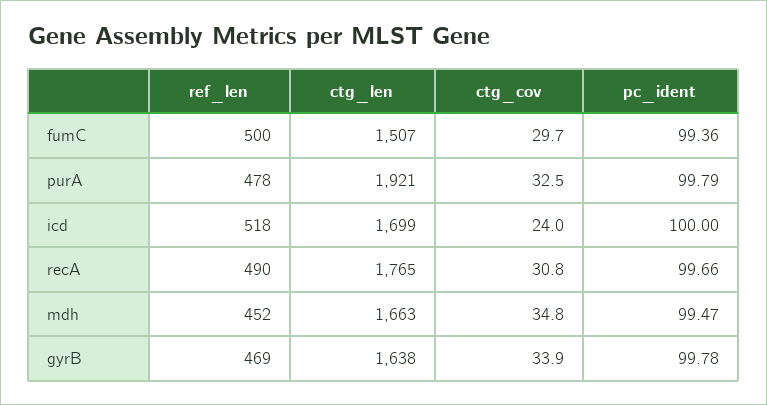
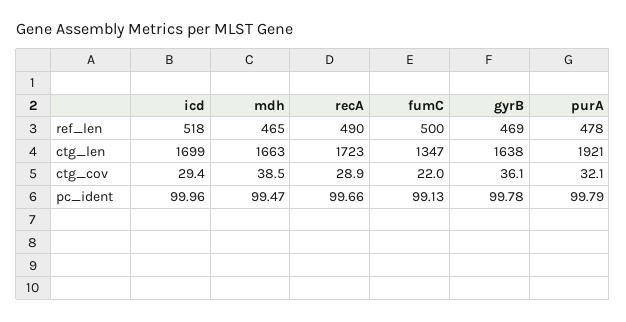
  {
    "ref_len": {
      "fumC": 500,
      "purA": 478,
      "icd": 518,
      "recA": 490,
-     "mdh": 452,
+     "mdh": 465,
      "gyrB": 469
    },
    "ctg_len": {
-     "fumC": 1507,
+     "fumC": 1347,
      "purA": 1921,
      "icd": 1699,
-     "recA": 1765,
+     "recA": 1723,
      "mdh": 1663,
      "gyrB": 1638
    },
    "ctg_cov": {
-     "fumC": 29.7,
+     "fumC": 22,
-     "purA": 32.5,
+     "purA": 32.1,
-     "icd": 24,
+     "icd": 29.4,
-     "recA": 30.8,
+     "recA": 28.9,
-     "mdh": 34.8,
+     "mdh": 38.5,
-     "gyrB": 33.9
+     "gyrB": 36.1
    },
    "pc_ident": {
-     "fumC": 99.36,
+     "fumC": 99.13,
      "purA": 99.79,
-     "icd": 100,
+     "icd": 99.96,
      "recA": 99.66,
      "mdh": 99.47,
      "gyrB": 99.78
    }
  }

